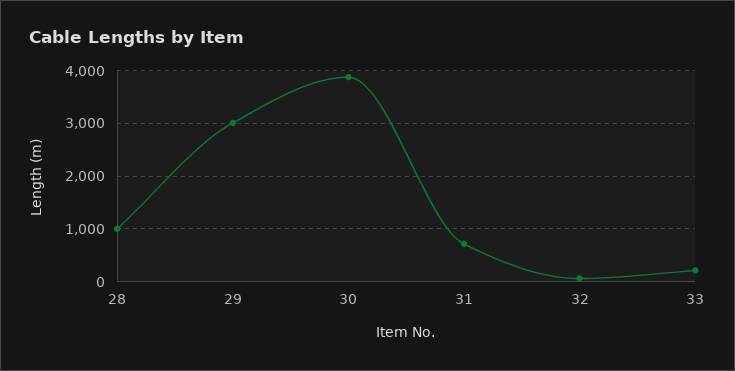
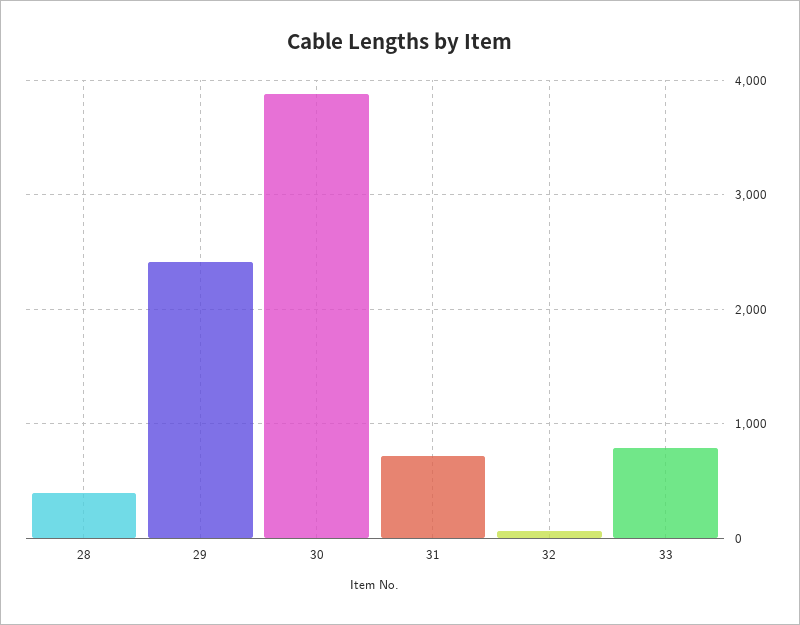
  {
-   "28": 1000,
+   "28": 400,
-   "29": 3000,
+   "29": 2400,
    "30": 3900,
    "31": 700,
    "32": 100,
-   "33": 200
+   "33": 800
  }

